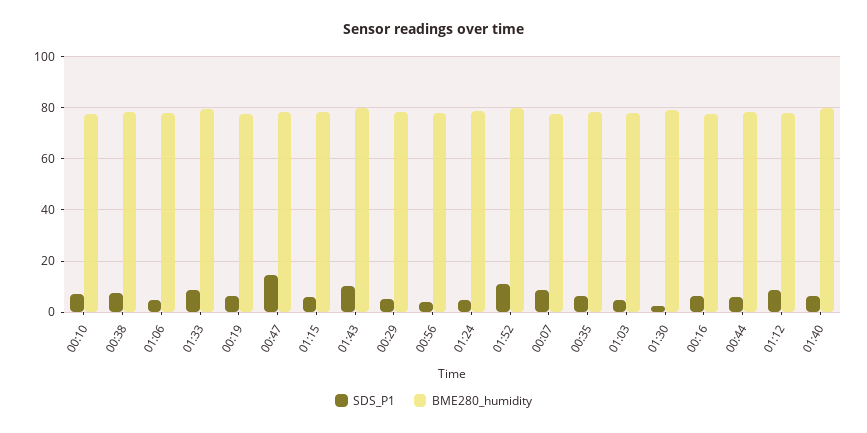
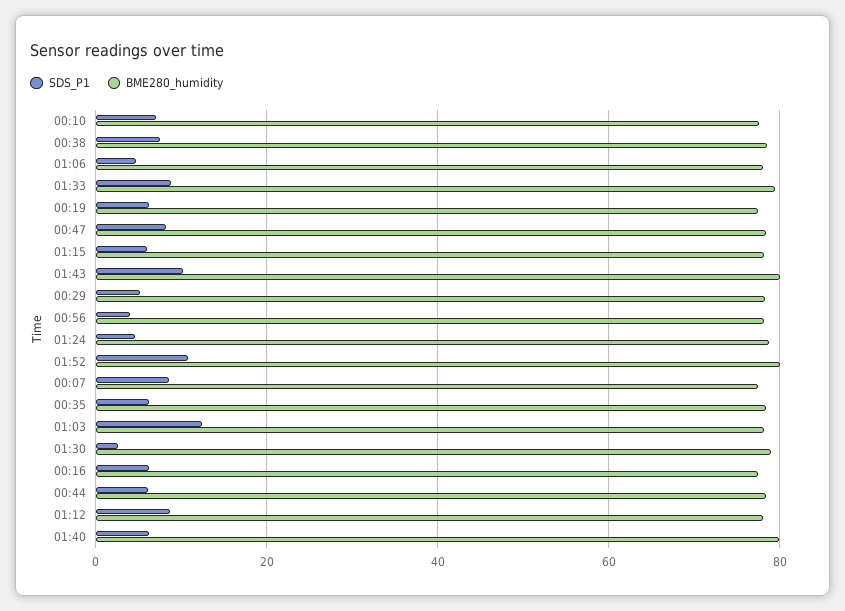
  {
    "SDS_P1": {
      "00:10": 8,
      "00:38": 8,
      "01:06": 4,
      "01:33": 8,
      "00:19": 6,
-     "00:47": 15,
+     "00:47": 8,
      "01:15": 6,
      "01:43": 10,
      "00:29": 6,
      "00:56": 4,
      "01:24": 4,
      "01:52": 10,
      "00:07": 8,
      "00:35": 6,
-     "01:03": 5,
+     "01:03": 12,
      "01:30": 2,
      "00:16": 6,
      "00:44": 6,
      "01:12": 8,
      "01:40": 6
    },
    "BME280_humidity": {
      "00:10": 78,
      "00:38": 78,
      "01:06": 78,
      "01:33": 80,
      "00:19": 78,
      "00:47": 78,
      "01:15": 78,
      "01:43": 80,
      "00:29": 78,
      "00:56": 78,
      "01:24": 78,
      "01:52": 80,
      "00:07": 78,
      "00:35": 78,
      "01:03": 78,
      "01:30": 80,
      "00:16": 78,
      "00:44": 78,
      "01:12": 78,
      "01:40": 80
    }
  }

